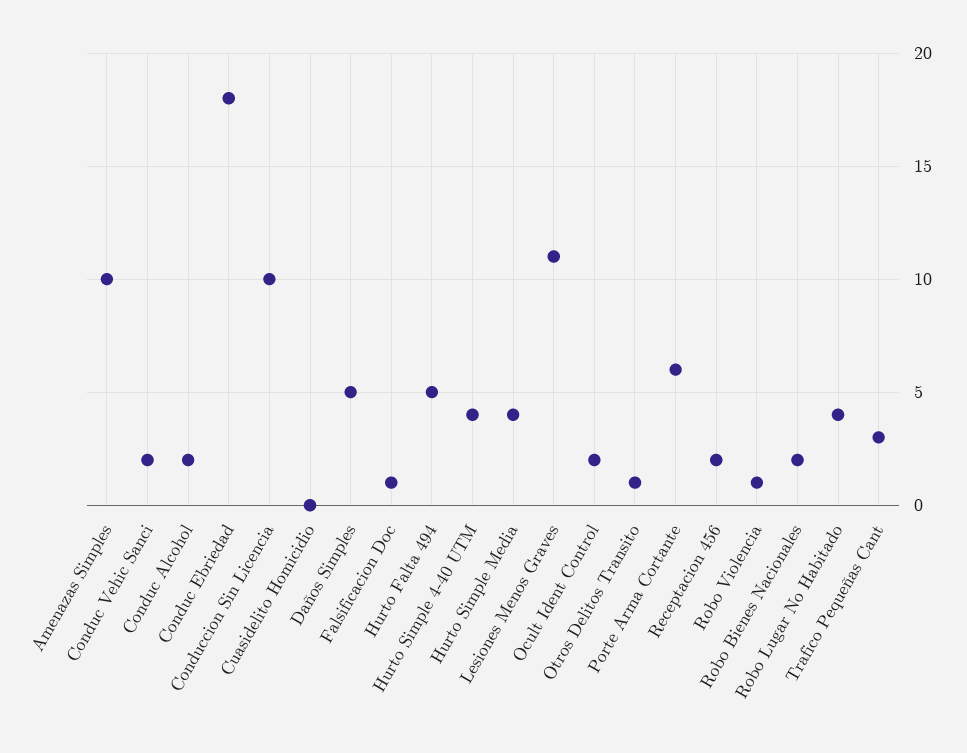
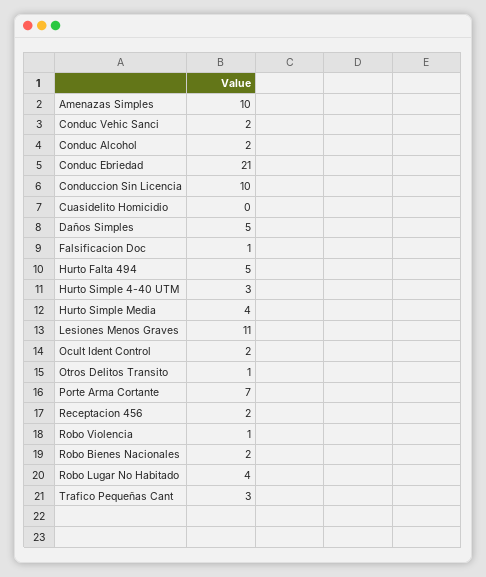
  {
    "Amenazas Simples": 10,
    "Conduc Vehic Sanci": 2,
    "Conduc Alcohol": 2,
-   "Conduc Ebriedad": 18,
+   "Conduc Ebriedad": 21,
    "Conduccion Sin Licencia": 10,
    "Cuasidelito Homicidio": 0,
    "Daños Simples": 5,
    "Falsificacion Doc": 1,
    "Hurto Falta 494": 5,
-   "Hurto Simple 4-40 UTM": 4,
+   "Hurto Simple 4-40 UTM": 3,
    "Hurto Simple Media": 4,
    "Lesiones Menos Graves": 11,
    "Ocult Ident Control": 2,
    "Otros Delitos Transito": 1,
-   "Porte Arma Cortante": 6,
+   "Porte Arma Cortante": 7,
    "Receptacion 456": 2,
    "Robo Violencia": 1,
    "Robo Bienes Nacionales": 2,
    "Robo Lugar No Habitado": 4,
    "Trafico Pequeñas Cant": 3
  }

